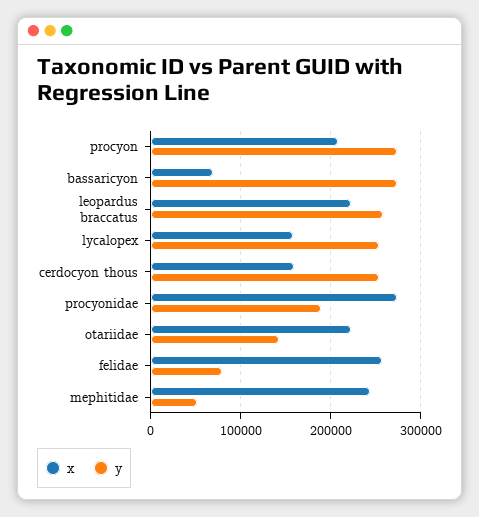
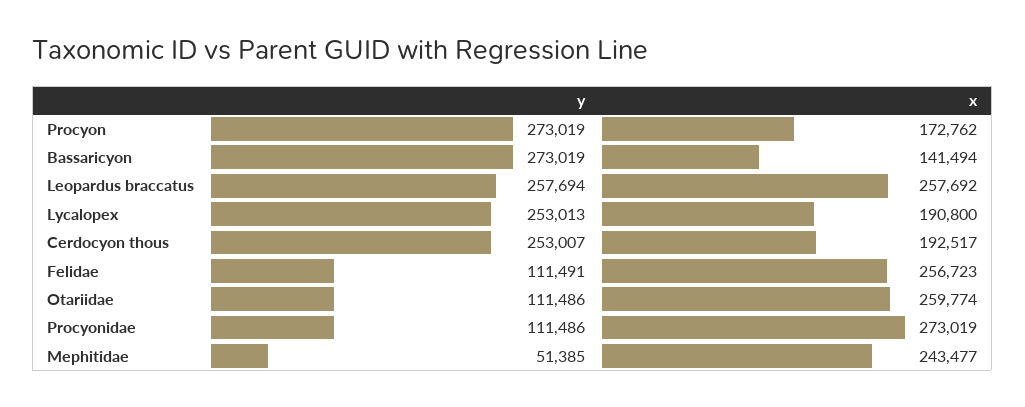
  {
    "x": {
-     "procyon": 210000,
+     "procyon": 172762,
-     "bassaricyon": 70000,
+     "bassaricyon": 141494,
-     "leopardus braccatus": 220000,
+     "leopardus braccatus": 257692,
-     "lycalopex": 160000,
+     "lycalopex": 190800,
-     "cerdocyon thous": 160000,
+     "cerdocyon thous": 192517,
      "procyonidae": 273019,
-     "otariidae": 220000,
+     "otariidae": 259774,
      "felidae": 256723,
      "mephitidae": 243477
    },
    "y": {
      "procyon": 273019,
      "bassaricyon": 273019,
      "leopardus braccatus": 257694,
      "lycalopex": 253013,
      "cerdocyon thous": 253007,
-     "procyonidae": 190000,
+     "procyonidae": 111486,
-     "otariidae": 140000,
+     "otariidae": 111486,
-     "felidae": 80000,
+     "felidae": 111491,
      "mephitidae": 51385
    }
  }

